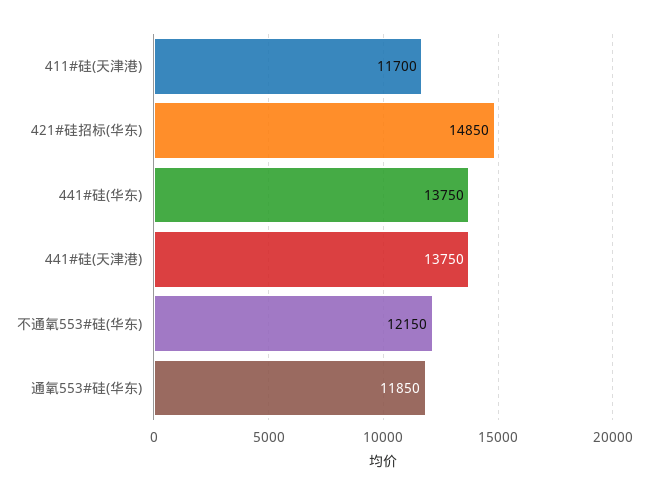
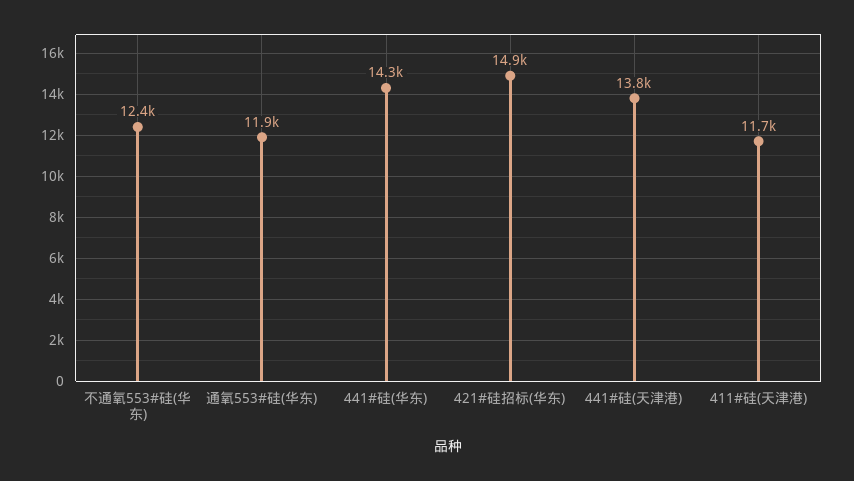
  {
    "411#硅(天津港)": 11700,
    "421#硅招标(华东)": 14850,
-   "441#硅(华东)": 13750,
+   "441#硅(华东)": 14300,
    "441#硅(天津港)": 13750,
-   "不通氧553#硅(华东)": 12150,
+   "不通氧553#硅(华东)": 12400,
    "通氧553#硅(华东)": 11850
  }

